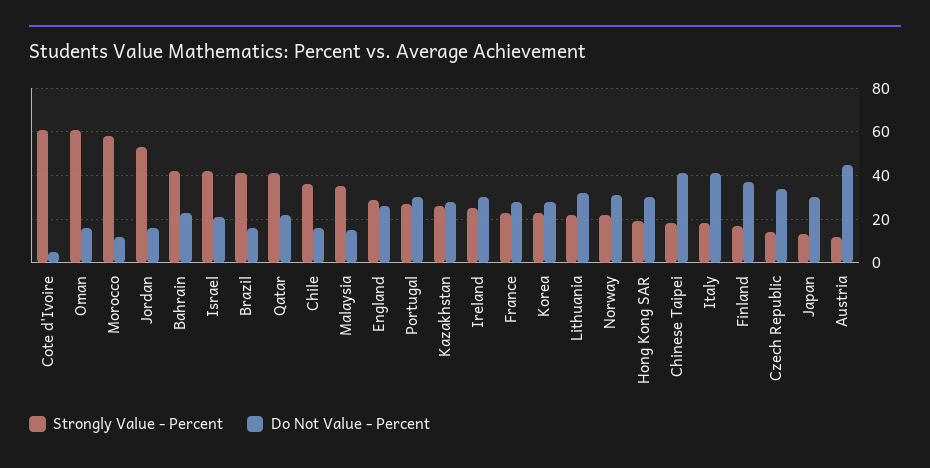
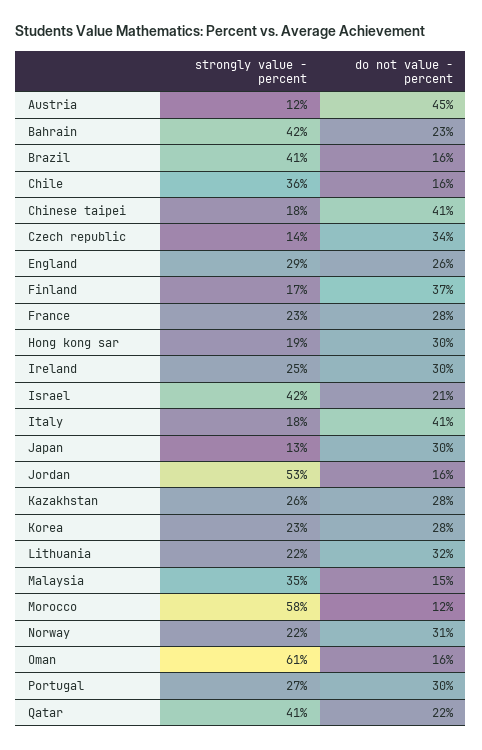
  {
    "Strongly Value - Percent": {
-     "Cote d'Ivoire": 60,
      "Oman": 61,
      "Morocco": 58,
      "Jordan": 53,
      "Bahrain": 42,
      "Israel": 42,
      "Brazil": 41,
      "Qatar": 41,
      "Chile": 36,
      "Malaysia": 35,
      "England": 29,
      "Portugal": 27,
      "Kazakhstan": 26,
      "Ireland": 25,
      "France": 23,
      "Korea": 23,
      "Lithuania": 22,
      "Norway": 22,
      "Hong Kong SAR": 19,
      "Chinese Taipei": 18,
      "Italy": 18,
      "Finland": 17,
      "Czech Republic": 14,
      "Japan": 13,
      "Austria": 12
    },
    "Do Not Value - Percent": {
-     "Cote d'Ivoire": 5,
      "Oman": 16,
      "Morocco": 12,
      "Jordan": 16,
      "Bahrain": 23,
      "Israel": 21,
      "Brazil": 16,
      "Qatar": 22,
      "Chile": 16,
      "Malaysia": 15,
      "England": 26,
      "Portugal": 30,
      "Kazakhstan": 28,
      "Ireland": 30,
      "France": 28,
      "Korea": 28,
      "Lithuania": 32,
      "Norway": 31,
      "Hong Kong SAR": 30,
      "Chinese Taipei": 41,
      "Italy": 41,
      "Finland": 37,
      "Czech Republic": 34,
      "Japan": 30,
      "Austria": 45
    }
  }

